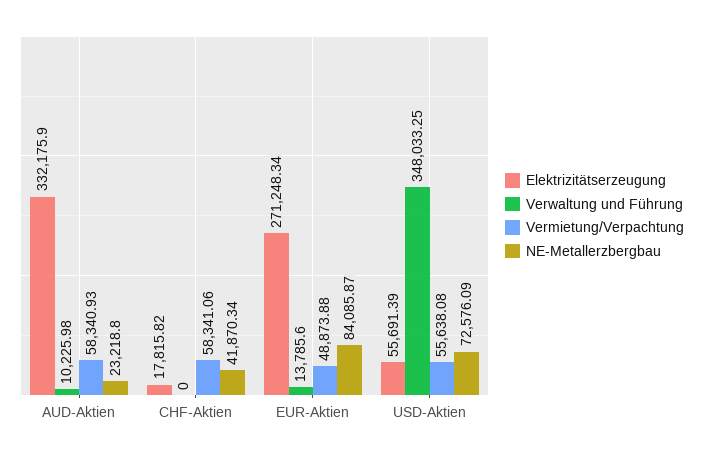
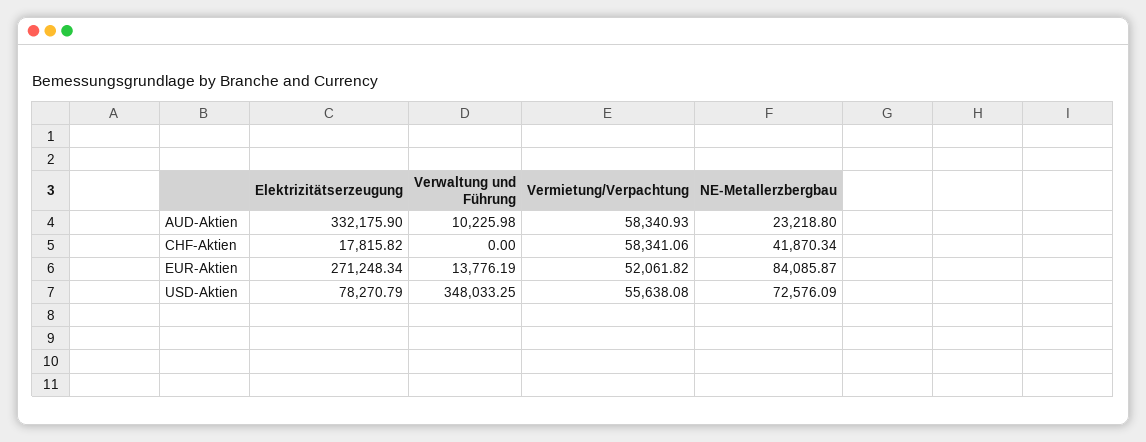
  {
    "Elektrizitätserzeugung": {
      "AUD-Aktien": 332175.9,
      "CHF-Aktien": 17815.82,
      "EUR-Aktien": 271248.34,
-     "USD-Aktien": 55691.39
+     "USD-Aktien": 78270.79
    },
    "Verwaltung und Führung": {
      "AUD-Aktien": 10225.98,
      "CHF-Aktien": 0,
-     "EUR-Aktien": 13785.6,
+     "EUR-Aktien": 13776.19,
      "USD-Aktien": 348033.25
    },
    "Vermietung/Verpachtung": {
      "AUD-Aktien": 58340.93,
      "CHF-Aktien": 58341.06,
-     "EUR-Aktien": 48873.88,
+     "EUR-Aktien": 52061.82,
      "USD-Aktien": 55638.08
    },
    "NE-Metallerzbergbau": {
      "AUD-Aktien": 23218.8,
      "CHF-Aktien": 41870.34,
      "EUR-Aktien": 84085.87,
      "USD-Aktien": 72576.09
    }
  }

